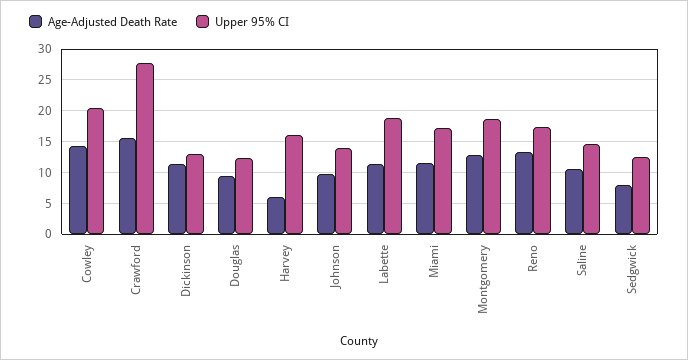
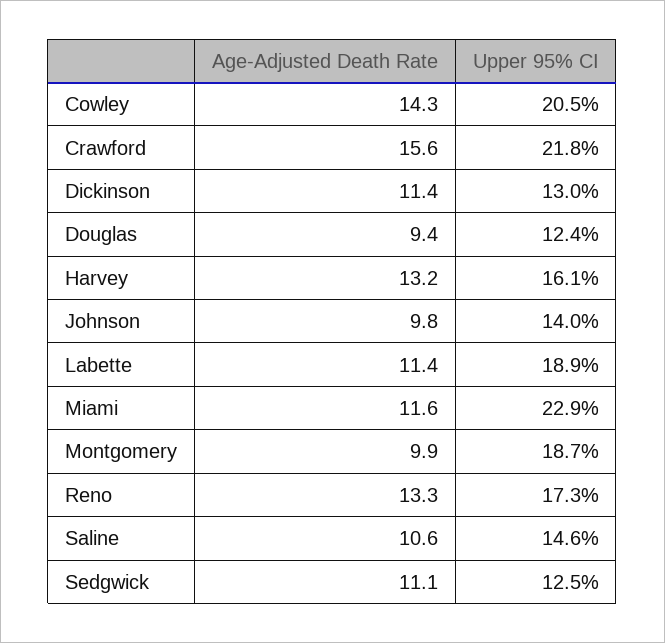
  {
    "Age-Adjusted Death Rate": {
      "Cowley": 14.3,
      "Crawford": 15.6,
      "Dickinson": 11.4,
      "Douglas": 9.4,
-     "Harvey": 6,
+     "Harvey": 13.2,
      "Johnson": 9.8,
      "Labette": 11.4,
      "Miami": 11.6,
-     "Montgomery": 13,
+     "Montgomery": 9.9,
      "Reno": 13.3,
      "Saline": 10.6,
-     "Sedgwick": 8
+     "Sedgwick": 11.1
    },
    "Upper 95% CI": {
      "Cowley": 20.5,
-     "Crawford": 28,
+     "Crawford": 21.8,
      "Dickinson": 13,
      "Douglas": 12.4,
      "Harvey": 16.1,
      "Johnson": 14,
      "Labette": 18.9,
-     "Miami": 17,
+     "Miami": 22.9,
      "Montgomery": 18.7,
      "Reno": 17.3,
      "Saline": 14.6,
      "Sedgwick": 12.5
    }
  }

